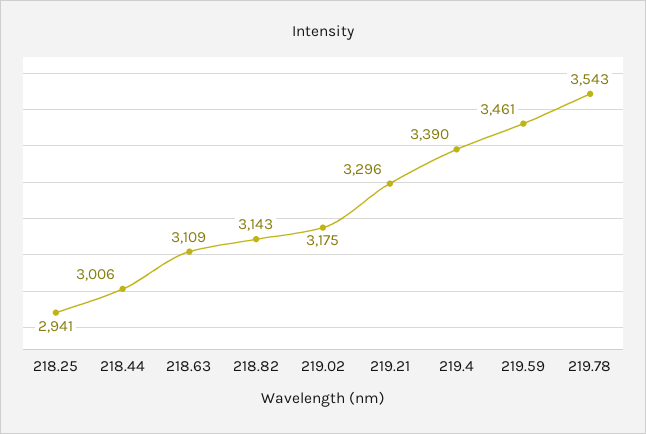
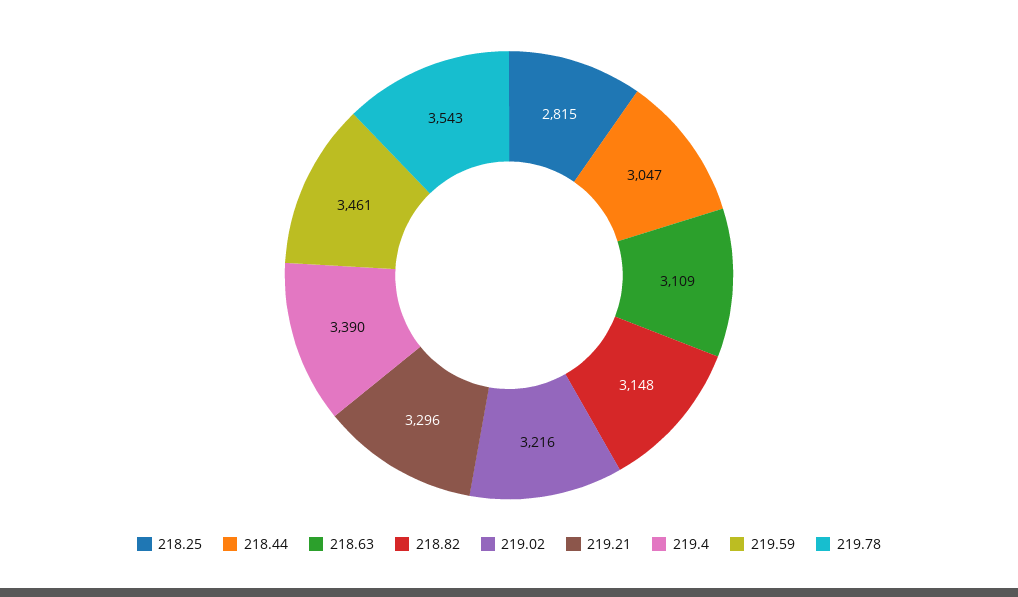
  {
-   "218.25": 2941,
+   "218.25": 2815,
-   "218.44": 3006,
+   "218.44": 3047,
    "218.63": 3109,
-   "218.82": 3143,
+   "218.82": 3148,
-   "219.02": 3175,
+   "219.02": 3216,
    "219.21": 3296,
    "219.4": 3390,
    "219.59": 3461,
    "219.78": 3543
  }

